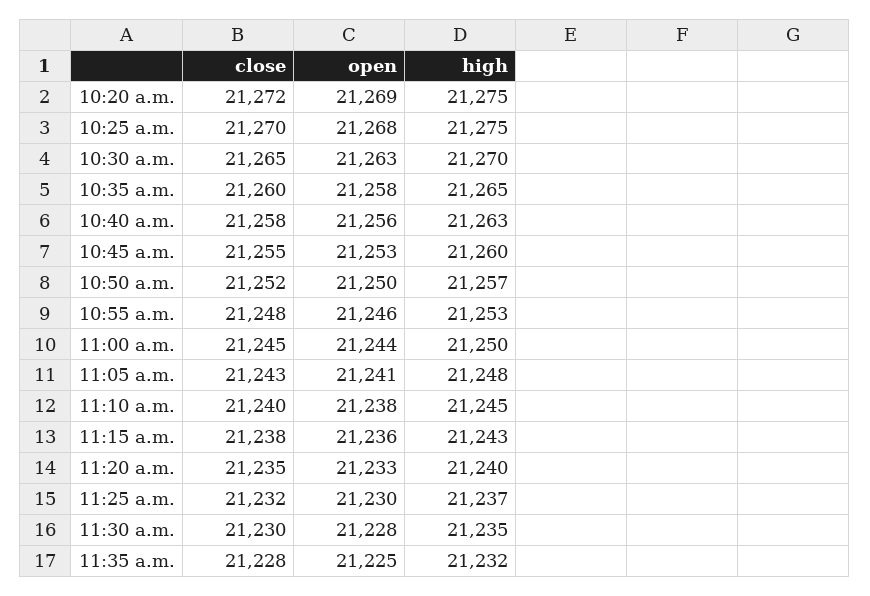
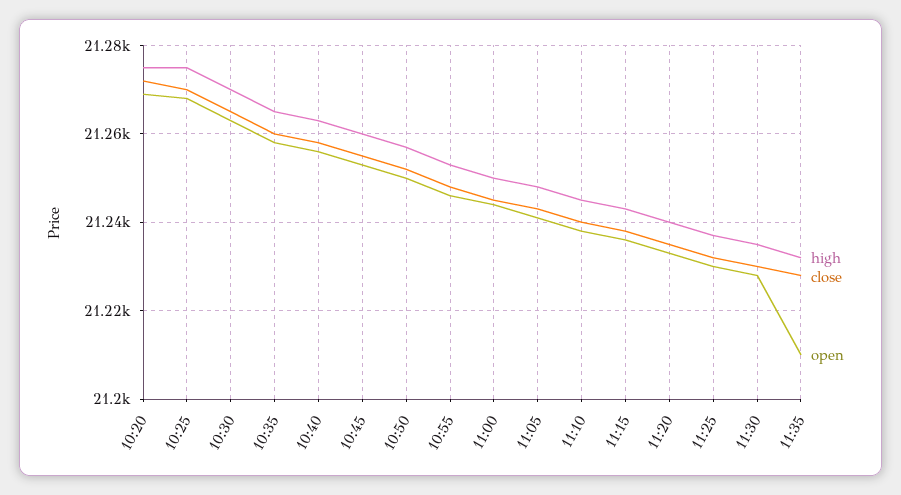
  {
    "close": {
      "10:20 a.m.": 21272,
      "10:25 a.m.": 21270,
      "10:30 a.m.": 21265,
      "10:35 a.m.": 21260,
      "10:40 a.m.": 21258,
      "10:45 a.m.": 21255,
      "10:50 a.m.": 21252,
      "10:55 a.m.": 21248,
      "11:00 a.m.": 21245,
      "11:05 a.m.": 21243,
      "11:10 a.m.": 21240,
      "11:15 a.m.": 21238,
      "11:20 a.m.": 21235,
      "11:25 a.m.": 21232,
      "11:30 a.m.": 21230,
      "11:35 a.m.": 21228
    },
    "open": {
      "10:20 a.m.": 21269,
      "10:25 a.m.": 21268,
      "10:30 a.m.": 21263,
      "10:35 a.m.": 21258,
      "10:40 a.m.": 21256,
      "10:45 a.m.": 21253,
      "10:50 a.m.": 21250,
      "10:55 a.m.": 21246,
      "11:00 a.m.": 21244,
      "11:05 a.m.": 21241,
      "11:10 a.m.": 21238,
      "11:15 a.m.": 21236,
      "11:20 a.m.": 21233,
      "11:25 a.m.": 21230,
      "11:30 a.m.": 21228,
-     "11:35 a.m.": 21225
+     "11:35 a.m.": 21210
    },
    "high": {
      "10:20 a.m.": 21275,
      "10:25 a.m.": 21275,
      "10:30 a.m.": 21270,
      "10:35 a.m.": 21265,
      "10:40 a.m.": 21263,
      "10:45 a.m.": 21260,
      "10:50 a.m.": 21257,
      "10:55 a.m.": 21253,
      "11:00 a.m.": 21250,
      "11:05 a.m.": 21248,
      "11:10 a.m.": 21245,
      "11:15 a.m.": 21243,
      "11:20 a.m.": 21240,
      "11:25 a.m.": 21237,
      "11:30 a.m.": 21235,
      "11:35 a.m.": 21232
    }
  }

